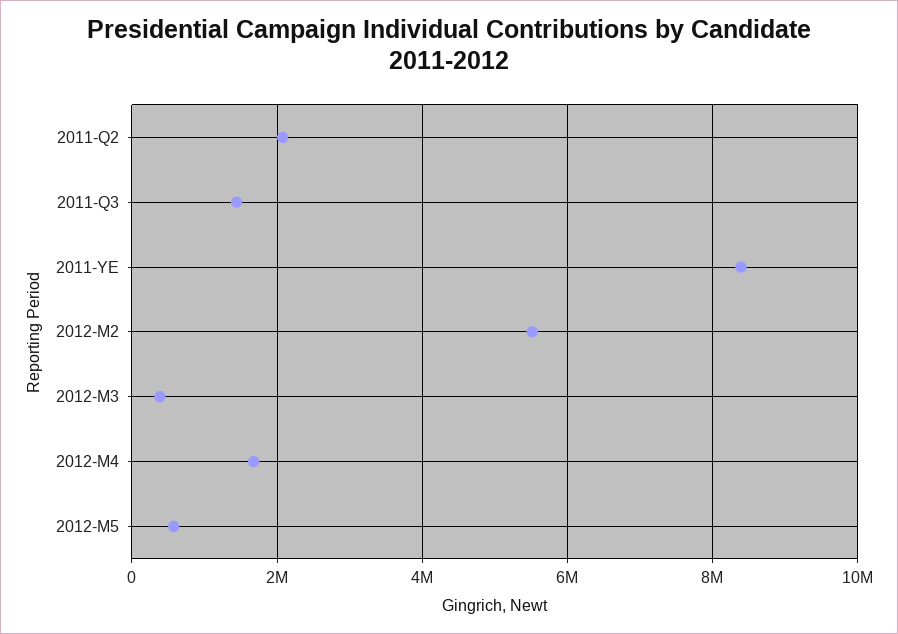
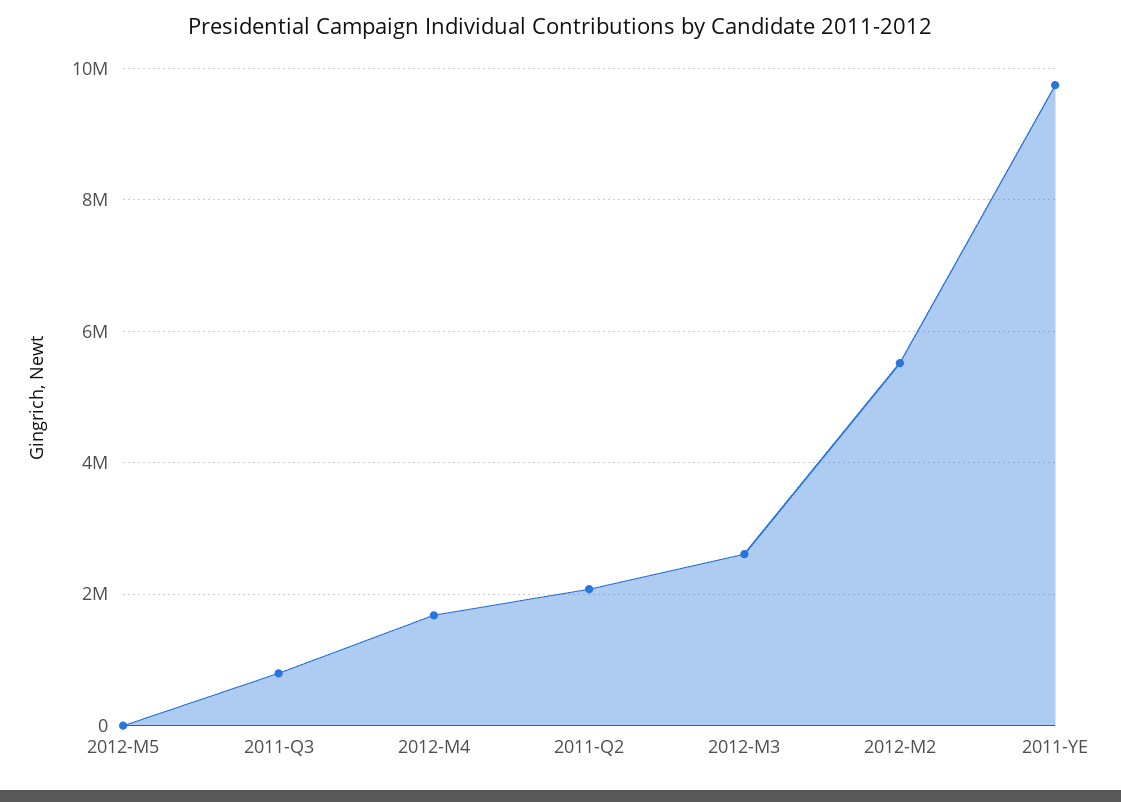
  {
    "2011-Q2": 2000000,
-   "2011-Q3": 1400000,
+   "2011-Q3": 800000,
-   "2011-YE": 8400000,
+   "2011-YE": 9800000,
    "2012-M2": 5600000,
-   "2012-M3": 400000,
+   "2012-M3": 2600000,
    "2012-M4": 1600000,
-   "2012-M5": 600000
+   "2012-M5": 0
  }

